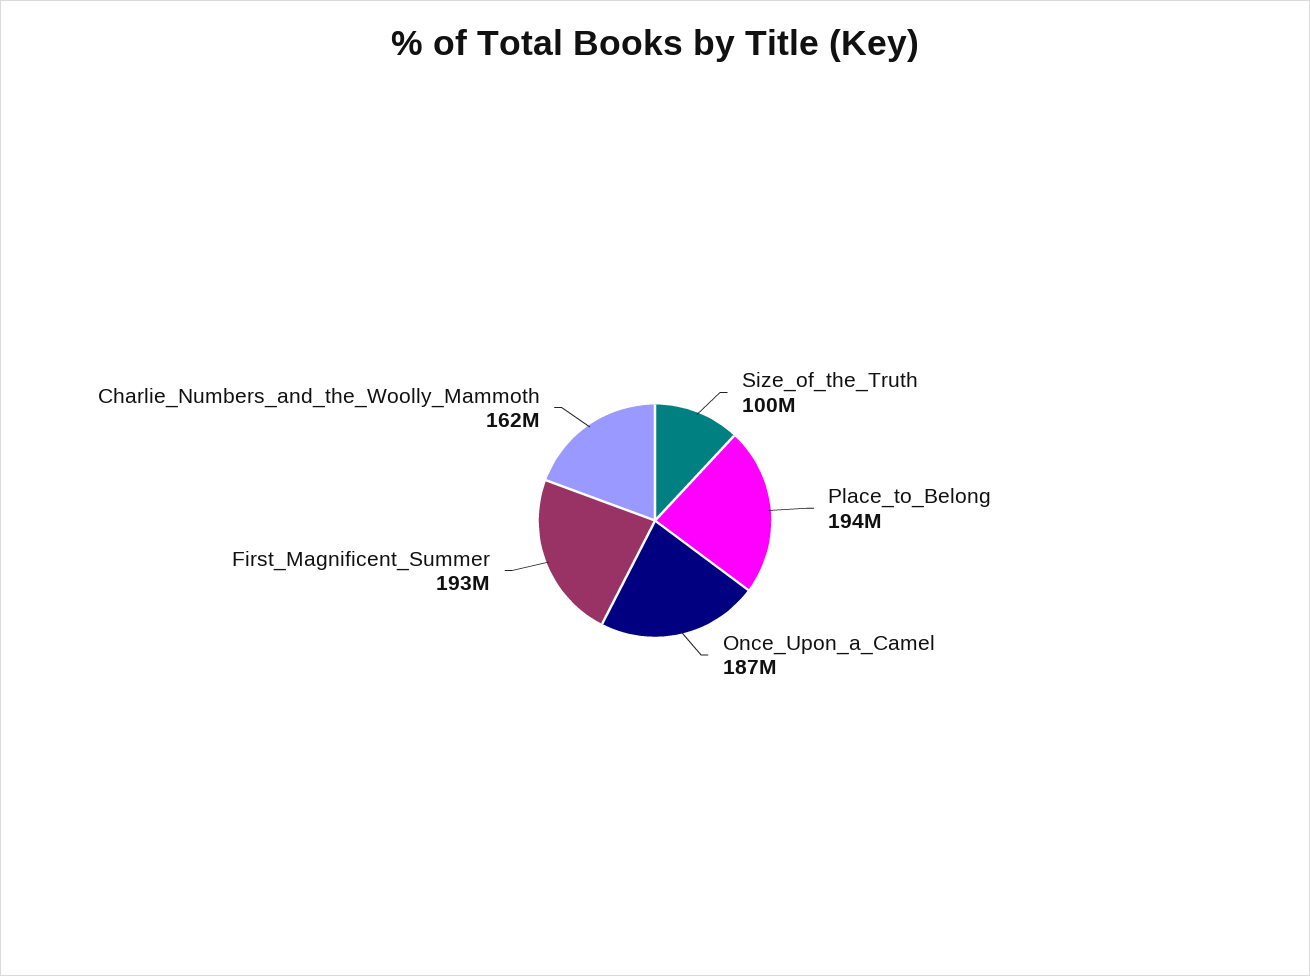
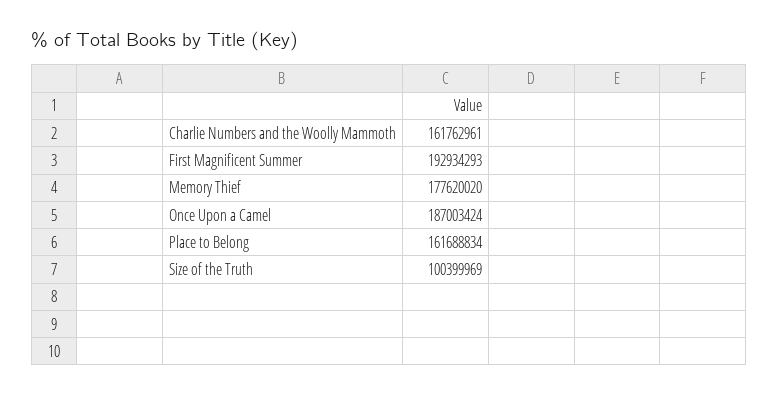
  {
    "Size_of_the_Truth": 100399969,
-   "Place_to_Belong": 194000000,
+   "Place_to_Belong": 161688834,
    "Once_Upon_a_Camel": 187003424,
    "First_Magnificent_Summer": 192934293,
-   "Charlie_Numbers_and_the_Woolly_Mammoth": 161762961
+   "Charlie_Numbers_and_the_Woolly_Mammoth": 161762961,
+   "Memory Thief": 177620020
  }

